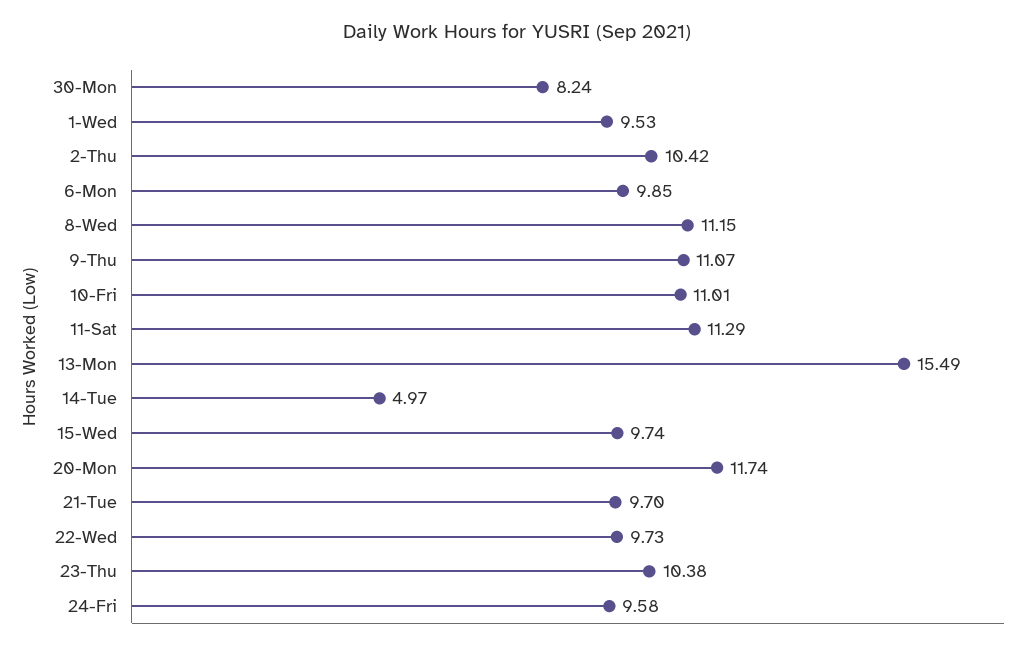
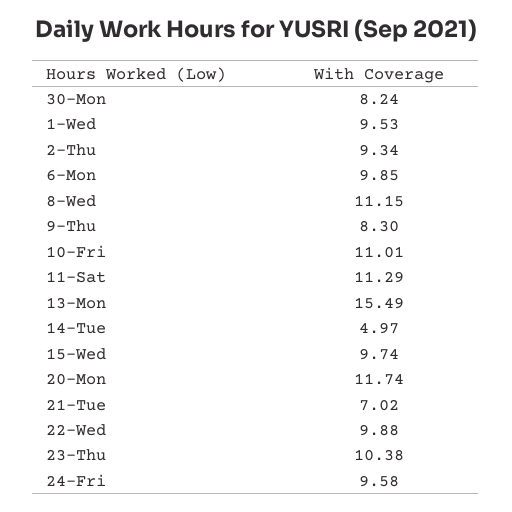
  {
    "30-Mon": 8.24,
    "1-Wed": 9.53,
-   "2-Thu": 10.42,
+   "2-Thu": 9.34,
    "6-Mon": 9.85,
    "8-Wed": 11.15,
-   "9-Thu": 11.07,
+   "9-Thu": 8.3,
    "10-Fri": 11.01,
    "11-Sat": 11.29,
    "13-Mon": 15.49,
    "14-Tue": 4.97,
    "15-Wed": 9.74,
    "20-Mon": 11.74,
-   "21-Tue": 9.7,
+   "21-Tue": 7.02,
-   "22-Wed": 9.73,
+   "22-Wed": 9.88,
    "23-Thu": 10.38,
    "24-Fri": 9.58
  }

